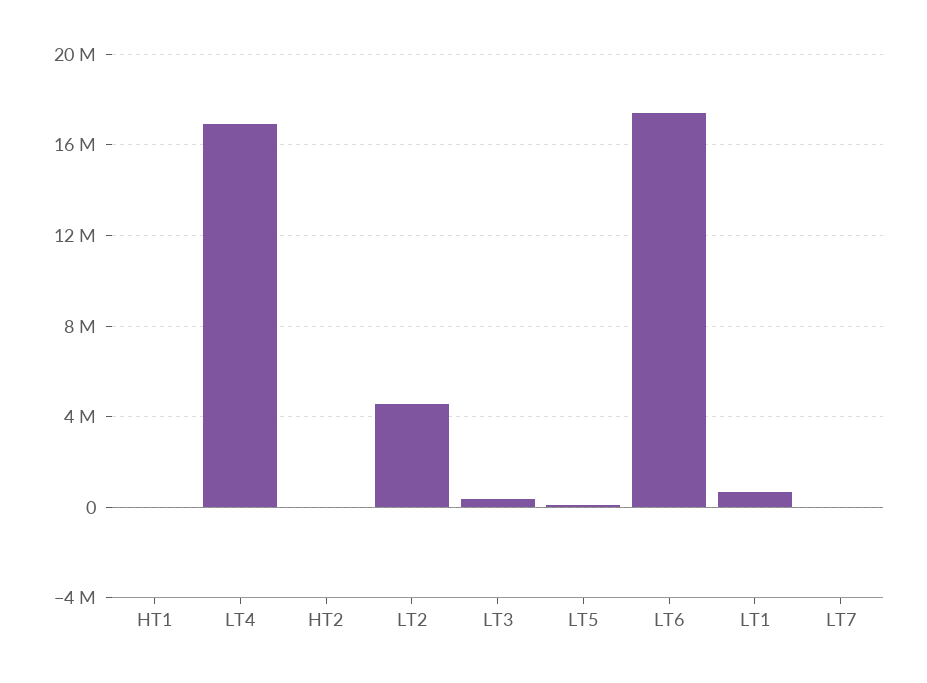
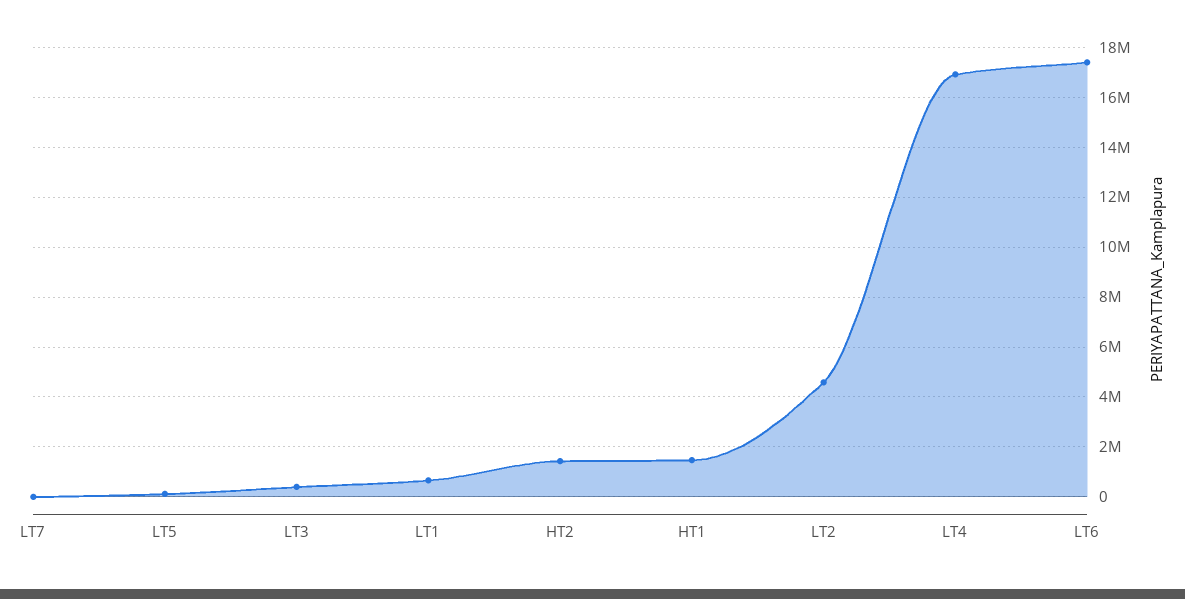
  {
-   "HT1": 0,
+   "HT1": 1500000,
    "LT4": 17000000,
-   "HT2": 0,
+   "HT2": 1500000,
    "LT2": 4500000,
    "LT3": 500000,
    "LT5": 0,
    "LT6": 17500000,
    "LT1": 750000,
    "LT7": 0
  }

